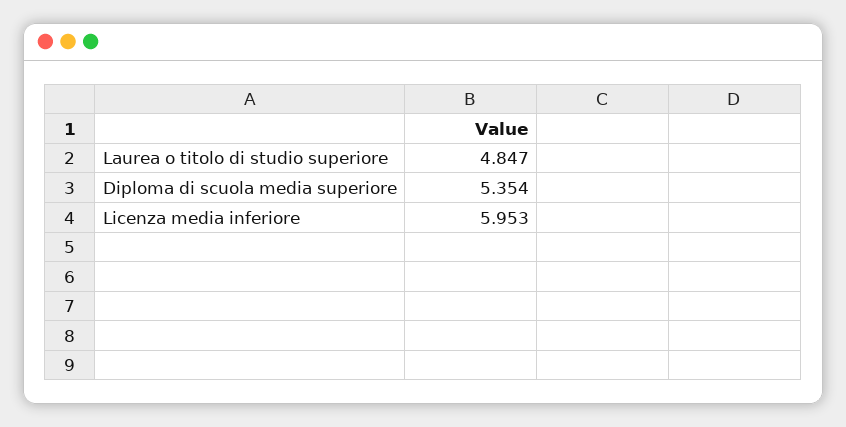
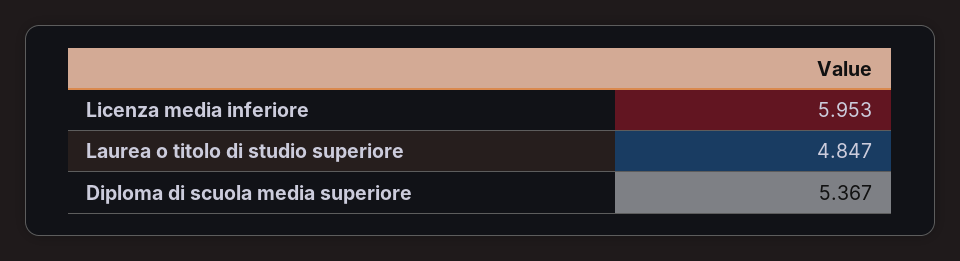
  {
    "Laurea o titolo di studio superiore": 4.847,
-   "Diploma di scuola media superiore": 5.354,
+   "Diploma di scuola media superiore": 5.367,
    "Licenza media inferiore": 5.953
  }

